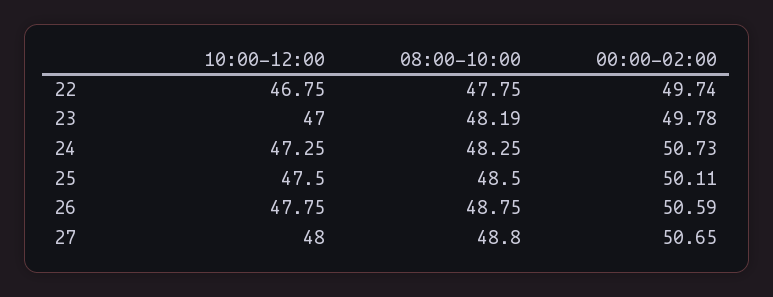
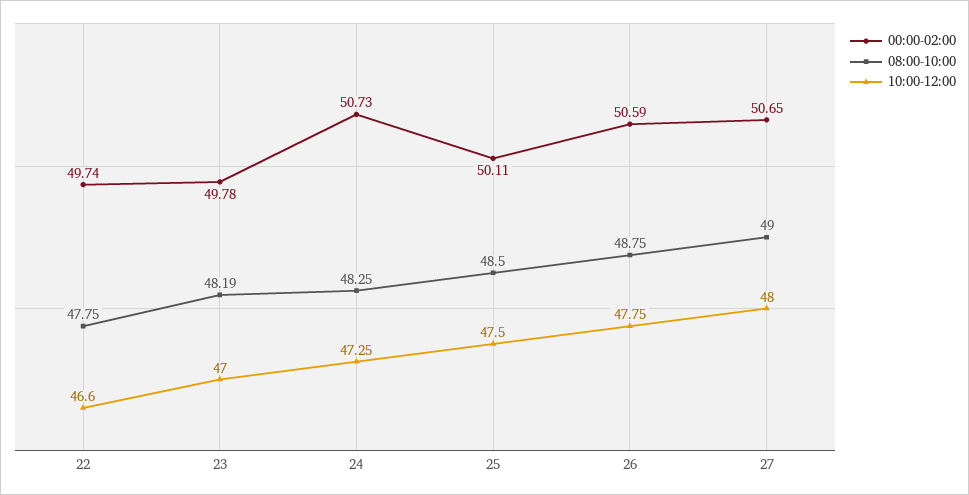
  {
    "10:00-12:00": {
-     "22": 46.75,
+     "22": 46.6,
      "23": 47,
      "24": 47.25,
      "25": 47.5,
      "26": 47.75,
      "27": 48
    },
    "08:00-10:00": {
      "22": 47.75,
      "23": 48.19,
      "24": 48.25,
      "25": 48.5,
      "26": 48.75,
-     "27": 48.8
+     "27": 49
    },
    "00:00-02:00": {
      "22": 49.74,
      "23": 49.78,
      "24": 50.73,
      "25": 50.11,
      "26": 50.59,
      "27": 50.65
    }
  }

